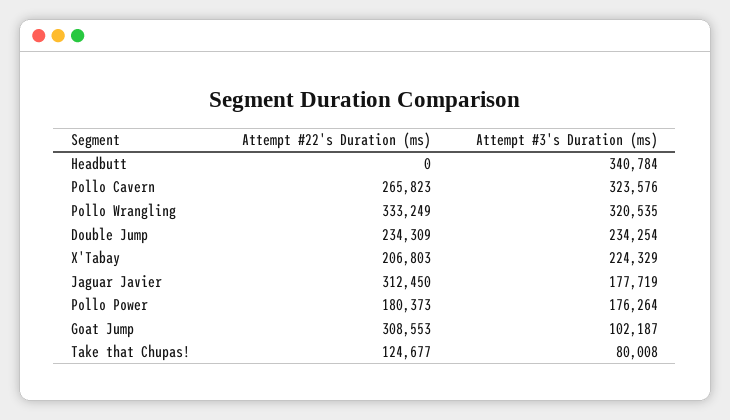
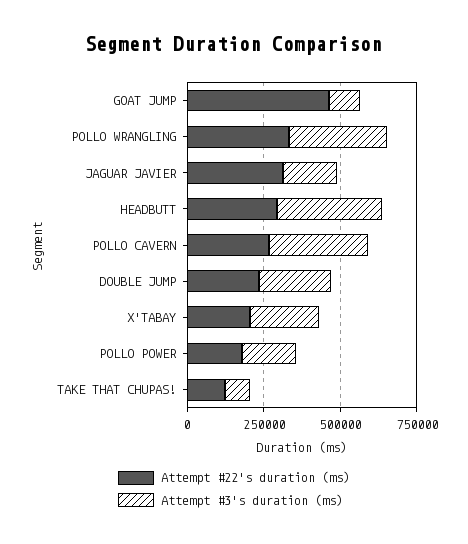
  {
    "Attempt #22's Duration (ms)": {
-     "Headbutt": 0,
+     "Headbutt": 300000,
      "Pollo Cavern": 265823,
      "Pollo Wrangling": 333249,
      "Double Jump": 234309,
      "X'Tabay": 206803,
      "Jaguar Javier": 312450,
      "Pollo Power": 180373,
-     "Goat Jump": 308553,
+     "Goat Jump": 450000,
      "Take that Chupas!": 124677
    },
    "Attempt #3's Duration (ms)": {
      "Headbutt": 340784,
      "Pollo Cavern": 323576,
      "Pollo Wrangling": 320535,
      "Double Jump": 234254,
      "X'Tabay": 224329,
      "Jaguar Javier": 177719,
      "Pollo Power": 176264,
      "Goat Jump": 102187,
      "Take that Chupas!": 80008
    }
  }

